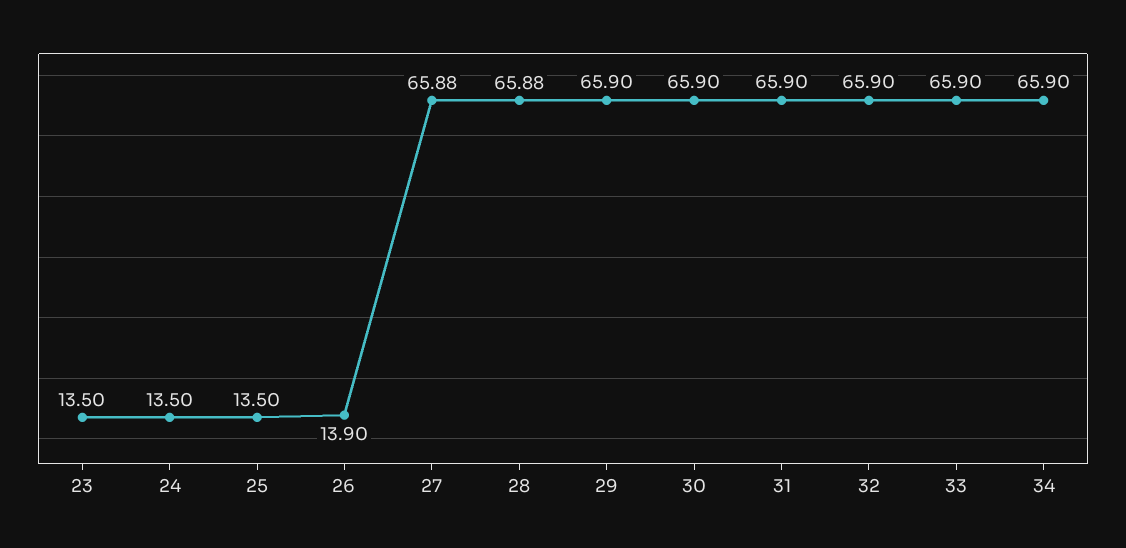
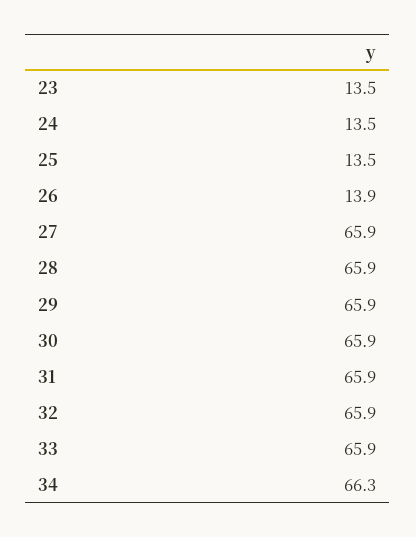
  {
    "23": 13.5,
    "24": 13.5,
    "25": 13.5,
    "26": 13.9,
    "27": 65.88,
    "28": 65.88,
    "29": 65.9,
    "30": 65.9,
    "31": 65.9,
    "32": 65.9,
    "33": 65.9,
-   "34": 65.9
+   "34": 66.3
  }

